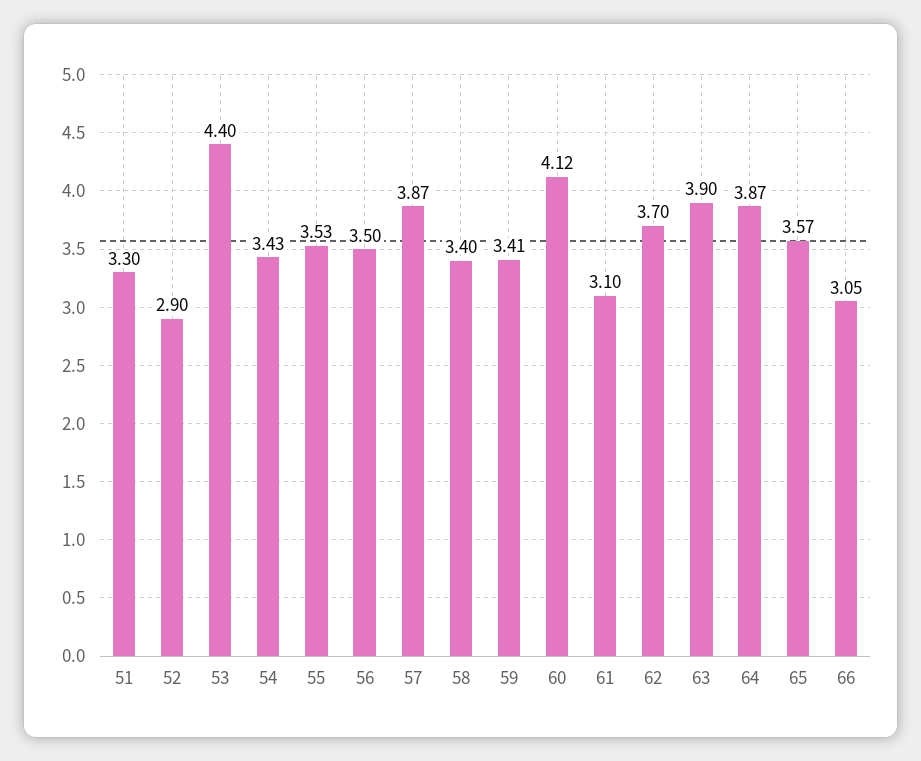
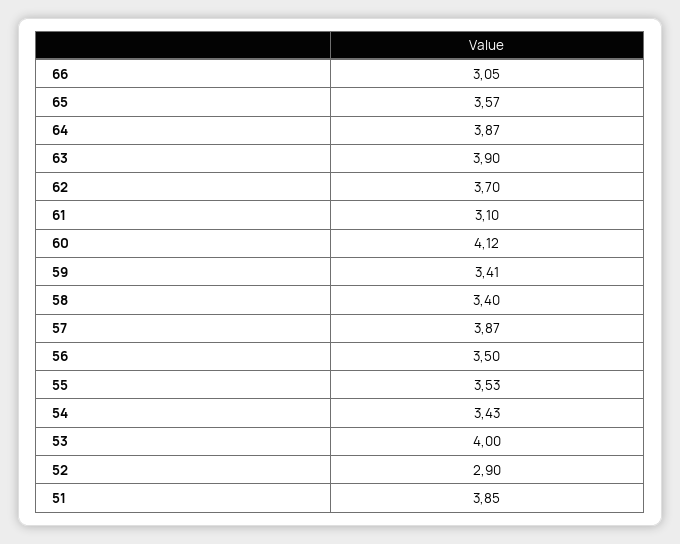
  {
-   "51": 3.3,
+   "51": 3.85,
    "52": 2.9,
-   "53": 4.4,
+   "53": 4,
    "54": 3.43,
    "55": 3.53,
    "56": 3.5,
    "57": 3.87,
    "58": 3.4,
    "59": 3.41,
    "60": 4.12,
    "61": 3.1,
    "62": 3.7,
    "63": 3.9,
    "64": 3.87,
    "65": 3.57,
    "66": 3.05
  }

